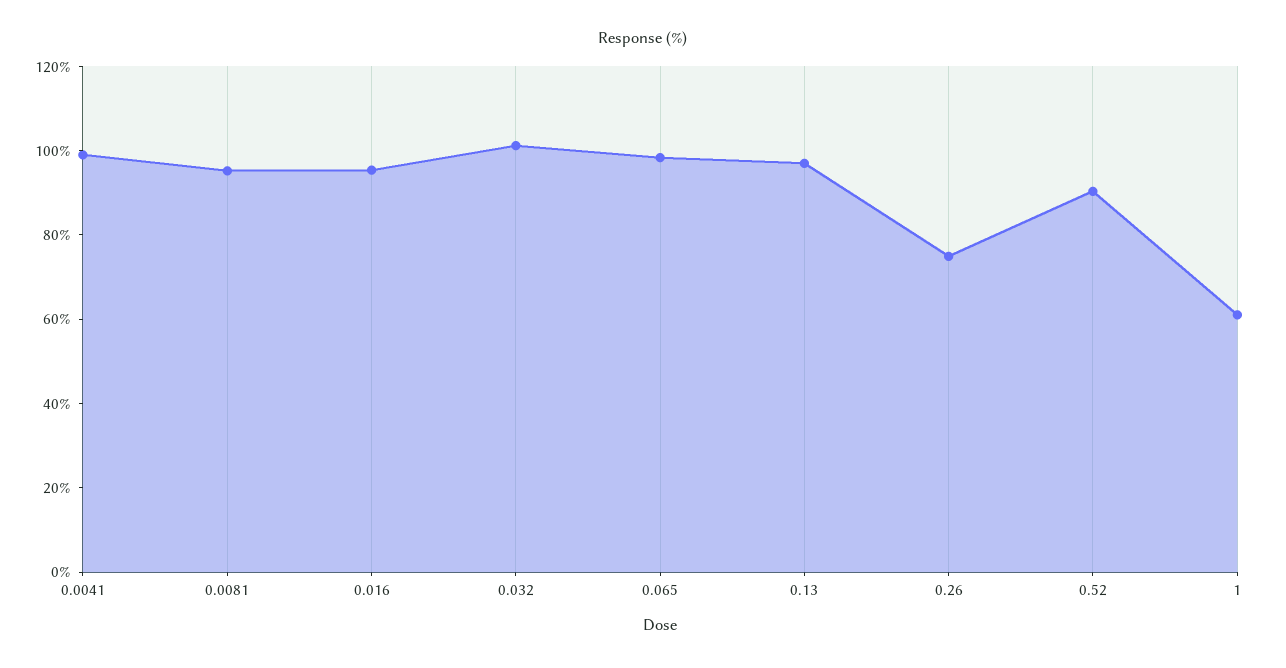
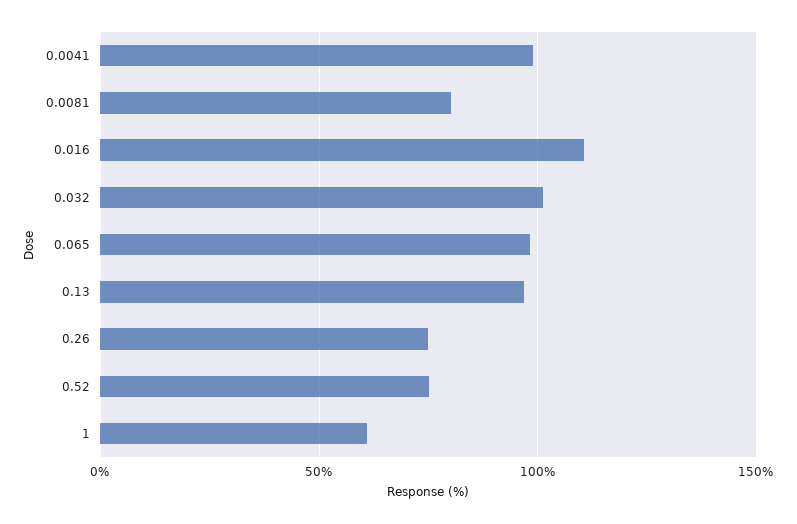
  {
    "0.0041": 100,
-   "0.0081": 95,
+   "0.0081": 80,
-   "0.016": 95,
+   "0.016": 110,
    "0.032": 100,
    "0.065": 100,
    "0.13": 95,
    "0.26": 75,
-   "0.52": 90,
+   "0.52": 75,
    "1": 60
  }

